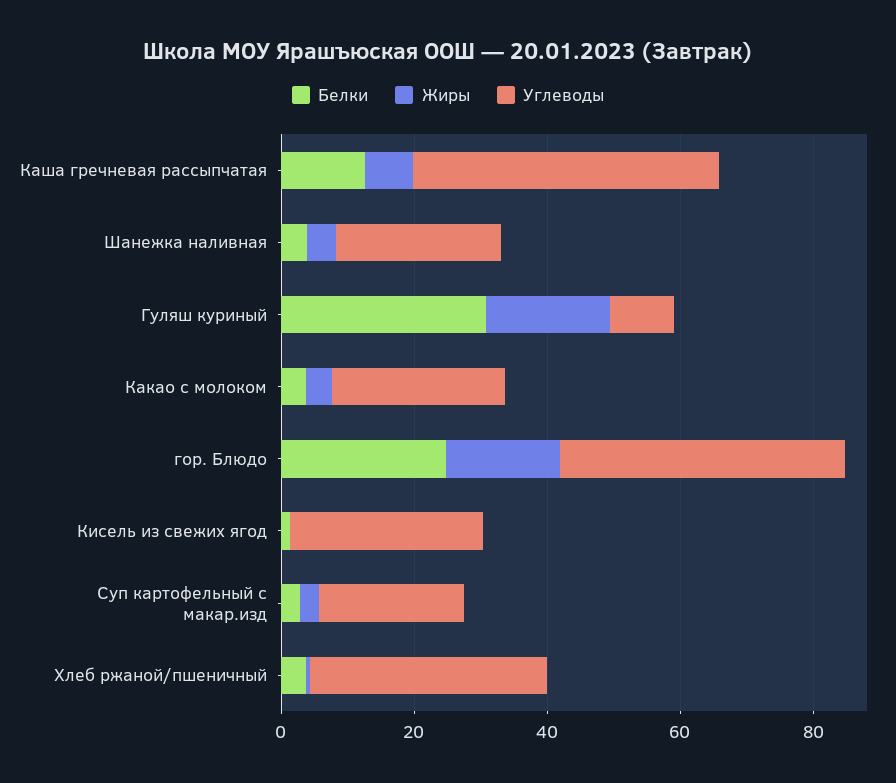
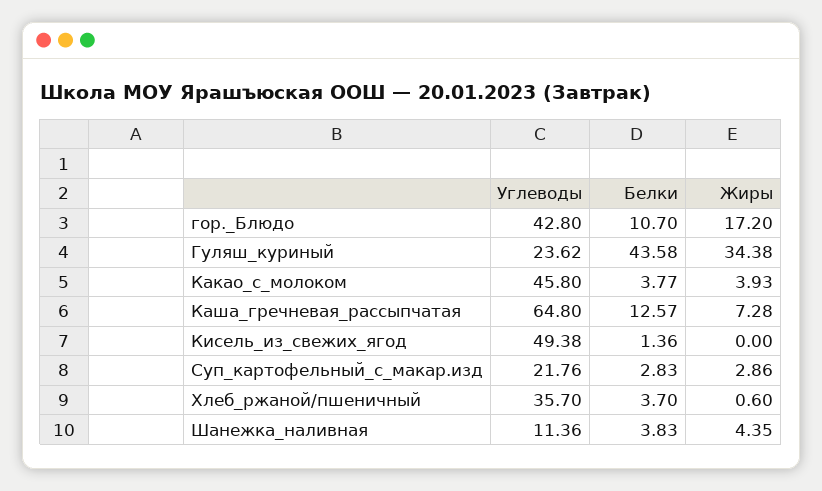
  {
    "Белки": {
      "Каша гречневая рассыпчатая": 12.57,
      "Шанежка наливная": 3.83,
-     "Гуляш куриный": 30,
+     "Гуляш куриный": 43.58,
      "Какао с молоком": 3.77,
-     "гор. Блюдо": 25,
+     "гор. Блюдо": 10.7,
      "Кисель из свежих ягод": 1.36,
      "Суп картофельный с макар.изд": 2.83,
      "Хлеб ржаной/пшеничный": 3.7
    },
    "Жиры": {
      "Каша гречневая рассыпчатая": 7.28,
      "Шанежка наливная": 4.35,
-     "Гуляш куриный": 20,
+     "Гуляш куриный": 34.38,
      "Какао с молоком": 3.93,
      "гор. Блюдо": 17.2,
      "Кисель из свежих ягод": 0,
      "Суп картофельный с макар.изд": 2.86,
      "Хлеб ржаной/пшеничный": 0.6
    },
    "Углеводы": {
-     "Каша гречневая рассыпчатая": 45,
+     "Каша гречневая рассыпчатая": 64.8,
-     "Шанежка наливная": 25,
+     "Шанежка наливная": 11.36,
-     "Гуляш куриный": 10,
+     "Гуляш куриный": 23.62,
-     "Какао с молоком": 25,
+     "Какао с молоком": 45.8,
      "гор. Блюдо": 42.8,
-     "Кисель из свежих ягод": 30,
+     "Кисель из свежих ягод": 49.38,
      "Суп картофельный с макар.изд": 21.76,
      "Хлеб ржаной/пшеничный": 35.7
    }
  }

